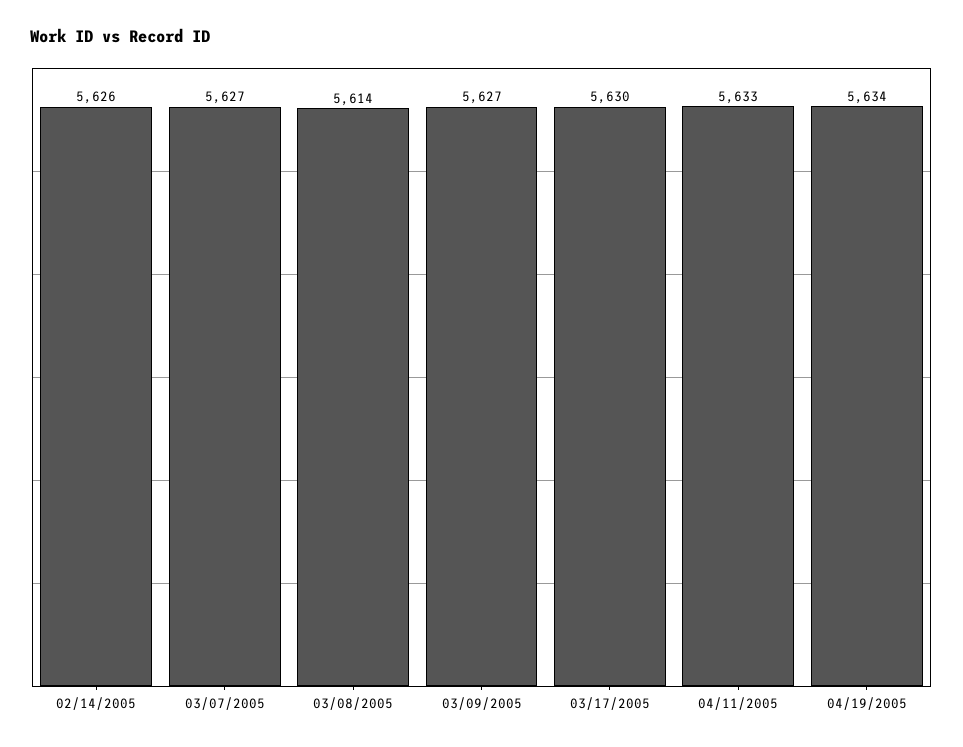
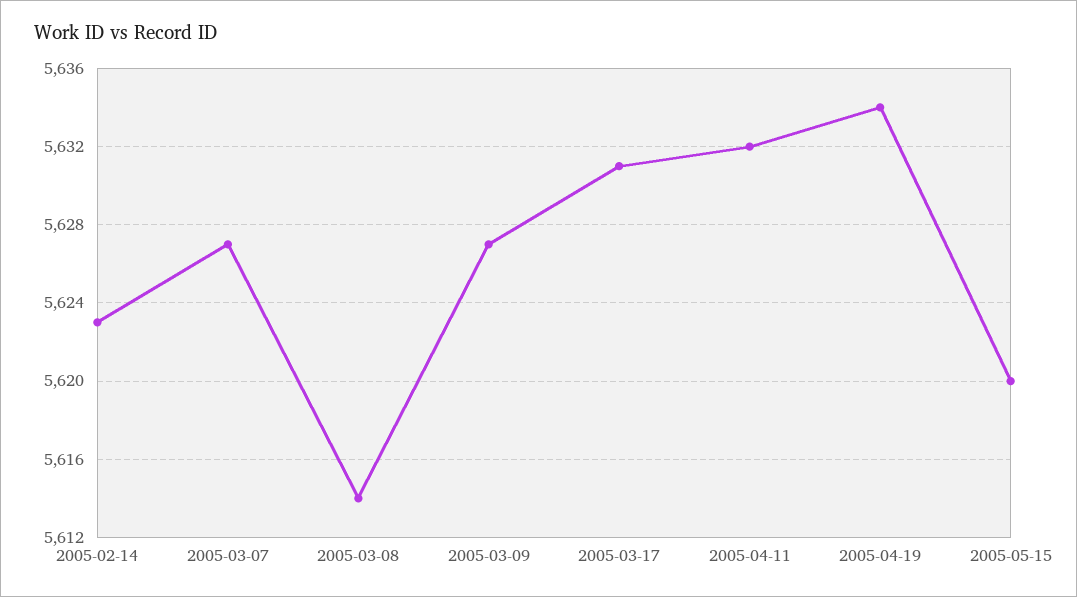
  {
-   "02/14/2005": 5626,
+   "02/14/2005": 5623,
    "03/07/2005": 5627,
    "03/08/2005": 5614,
    "03/09/2005": 5627,
-   "03/17/2005": 5630,
+   "03/17/2005": 5631,
-   "04/11/2005": 5633,
+   "04/11/2005": 5632,
-   "04/19/2005": 5634
+   "04/19/2005": 5634,
+   "2005-05-15": 5620
  }

